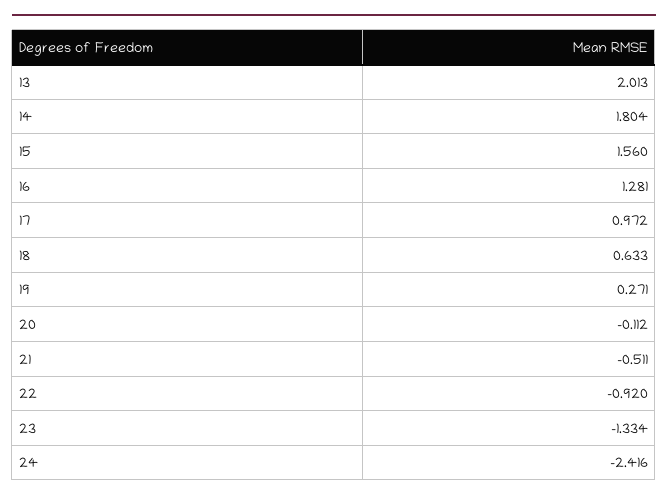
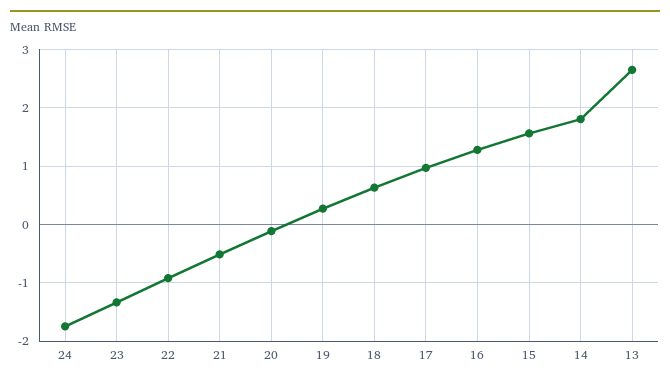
  {
-   "13": 2.013,
+   "13": 2.6,
    "14": 1.804,
    "15": 1.56,
    "16": 1.281,
    "17": 0.972,
    "18": 0.633,
    "19": 0.271,
    "20": -0.112,
    "21": -0.511,
    "22": -0.92,
    "23": -1.334,
-   "24": -2.416
+   "24": -1.8
  }

